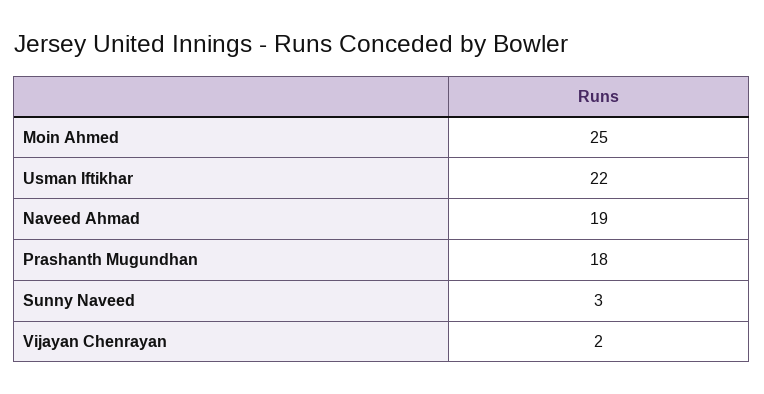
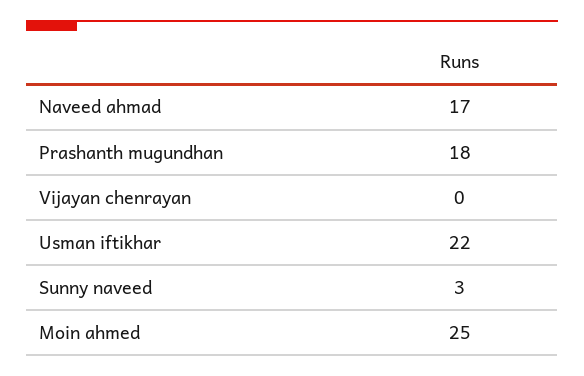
  {
    "Moin Ahmed": 25,
    "Usman Iftikhar": 22,
-   "Naveed Ahmad": 19,
+   "Naveed Ahmad": 17,
    "Prashanth Mugundhan": 18,
    "Sunny Naveed": 3,
-   "Vijayan Chenrayan": 2
+   "Vijayan Chenrayan": 0
  }

